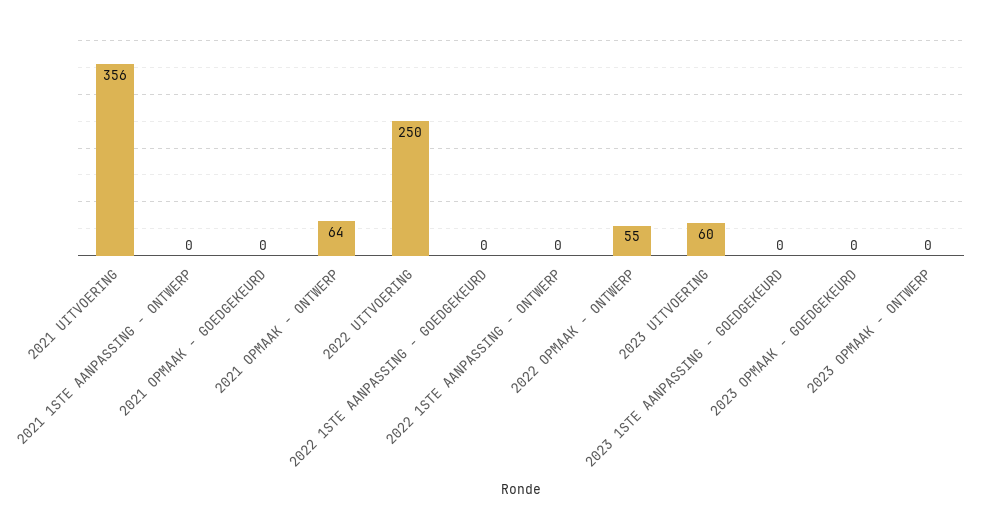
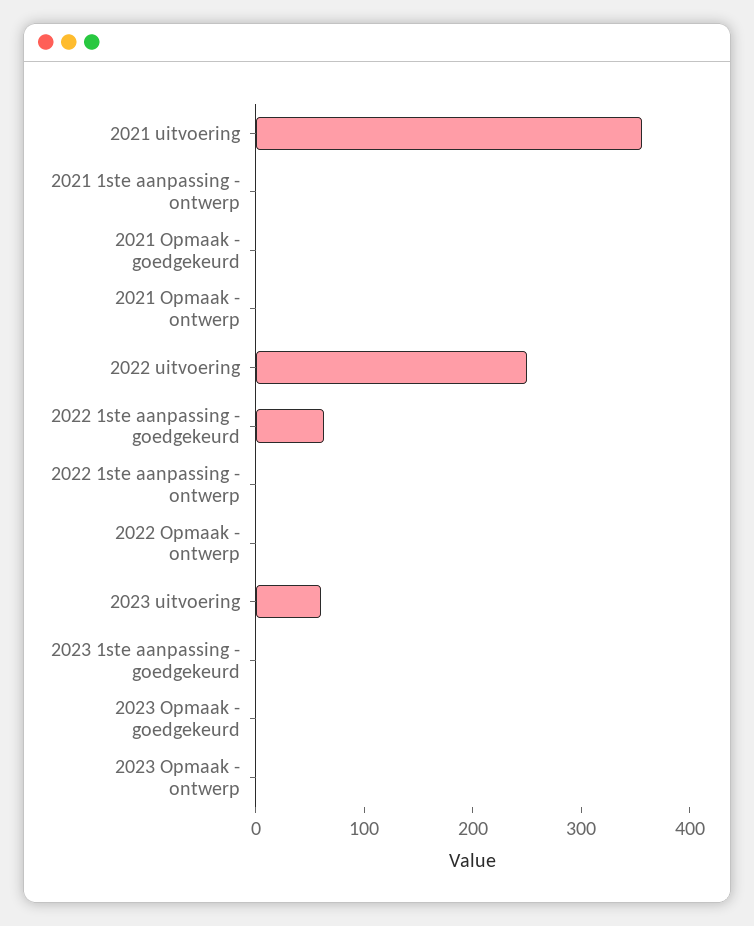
  {
    "2021 UITVOERING": 356,
    "2021 1STE AANPASSING - ONTWERP": 0,
    "2021 OPMAAK - GOEDGEKEURD": 0,
-   "2021 OPMAAK - ONTWERP": 64,
+   "2021 OPMAAK - ONTWERP": 0,
    "2022 UITVOERING": 250,
-   "2022 1STE AANPASSING - GOEDGEKEURD": 0,
+   "2022 1STE AANPASSING - GOEDGEKEURD": 60,
    "2022 1STE AANPASSING - ONTWERP": 0,
-   "2022 OPMAAK - ONTWERP": 55,
+   "2022 OPMAAK - ONTWERP": 0,
    "2023 UITVOERING": 60,
    "2023 1STE AANPASSING - GOEDGEKEURD": 0,
    "2023 OPMAAK - GOEDGEKEURD": 0,
    "2023 OPMAAK - ONTWERP": 0
  }

